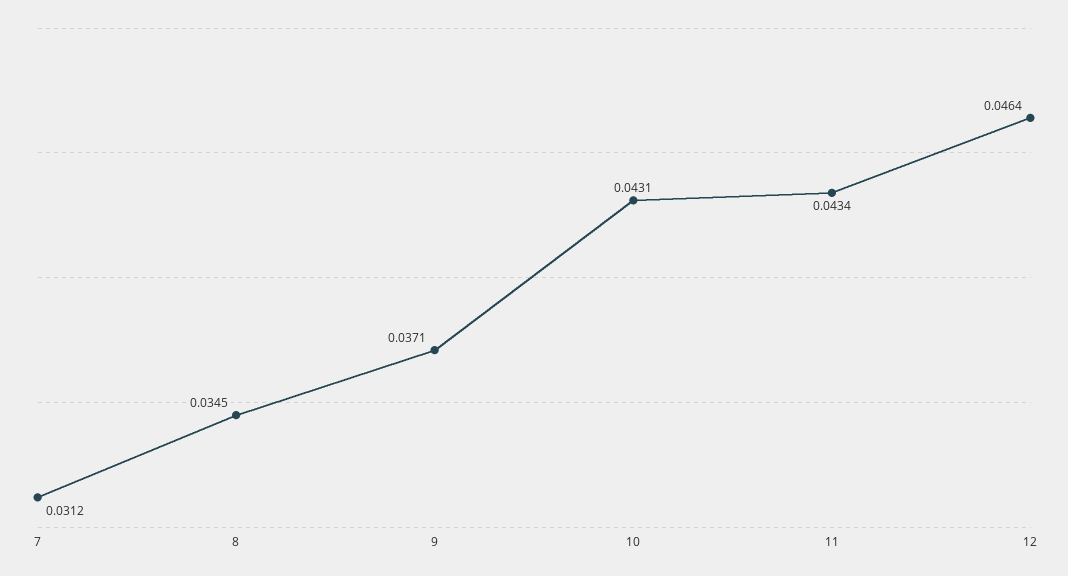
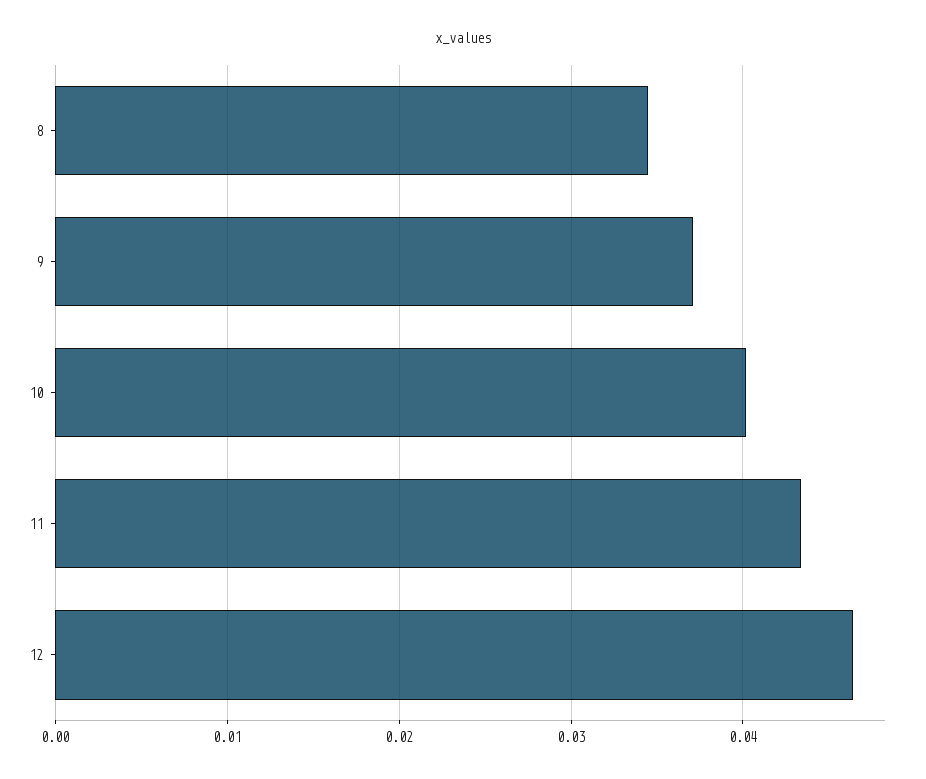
  {
-   "7": 0.0312,
    "8": 0.0345,
    "9": 0.0371,
-   "10": 0.0431,
+   "10": 0.04,
    "11": 0.0434,
    "12": 0.0464
  }

